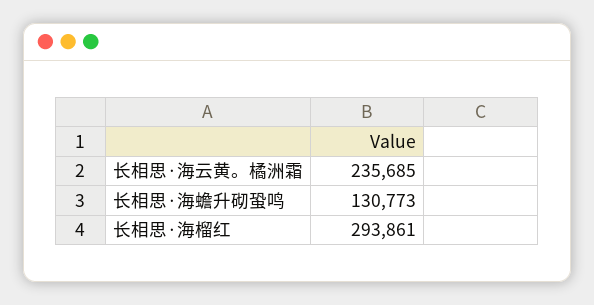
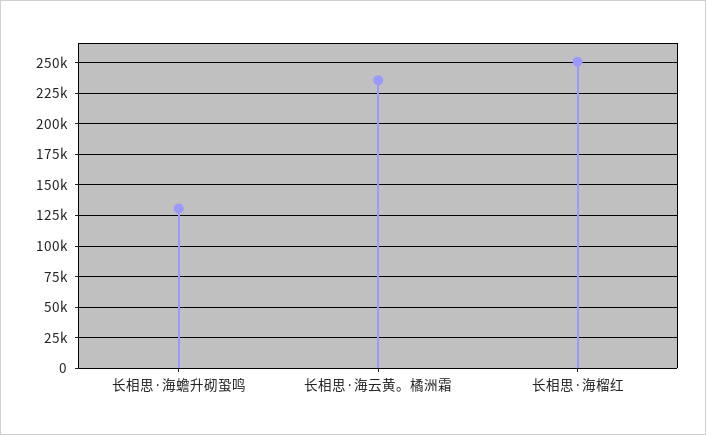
  {
    "长相思·海云黄。橘洲霜": 235685,
    "长相思·海蟾升砌蛩鸣": 130773,
-   "长相思·海榴红": 293861
+   "长相思·海榴红": 250000
  }

